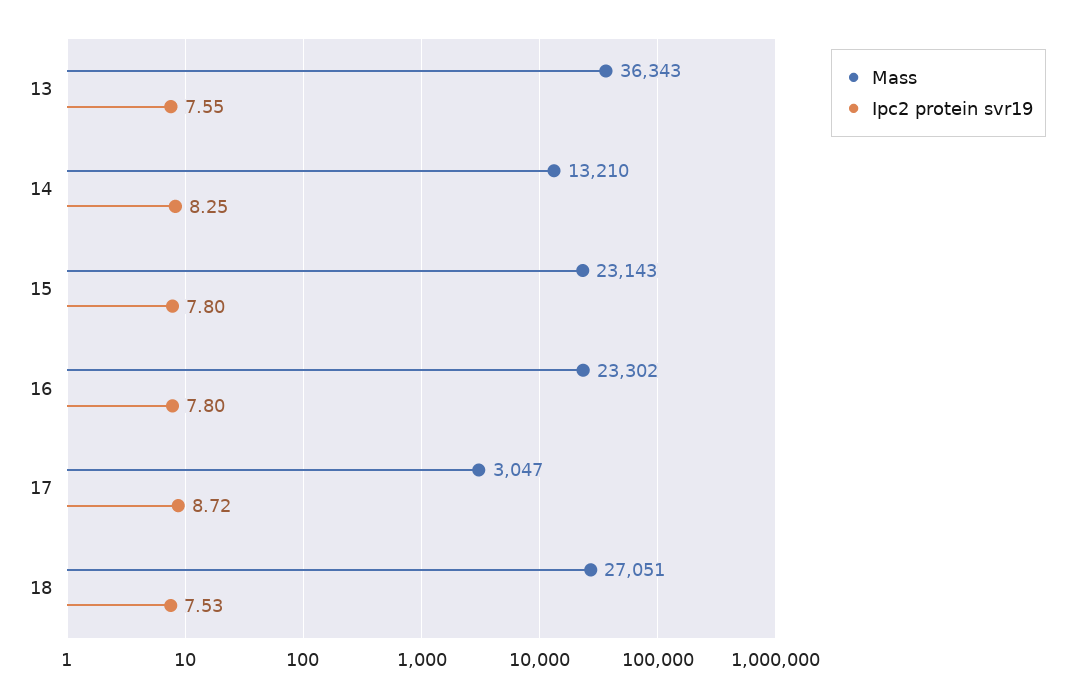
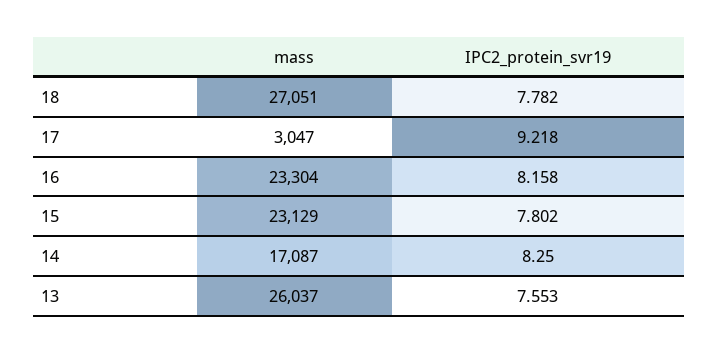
  {
    "Mass": {
-     "13": 36343,
+     "13": 26037,
-     "14": 13210,
+     "14": 17087,
-     "15": 23143,
+     "15": 23129,
-     "16": 23302,
+     "16": 23304,
      "17": 3047,
      "18": 27051
    },
    "Ipc2 protein svr19": {
      "13": 7.553,
      "14": 8.25,
      "15": 7.802,
-     "16": 7.8,
+     "16": 8.158,
-     "17": 8.72,
+     "17": 9.218,
-     "18": 7.53
+     "18": 7.782
    }
  }

